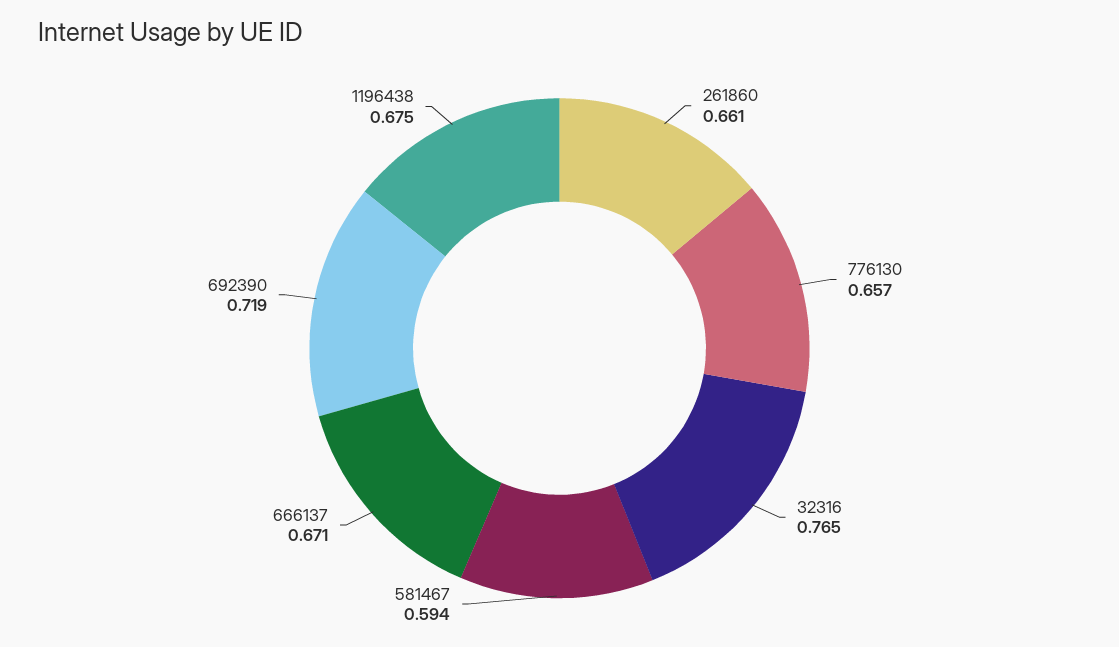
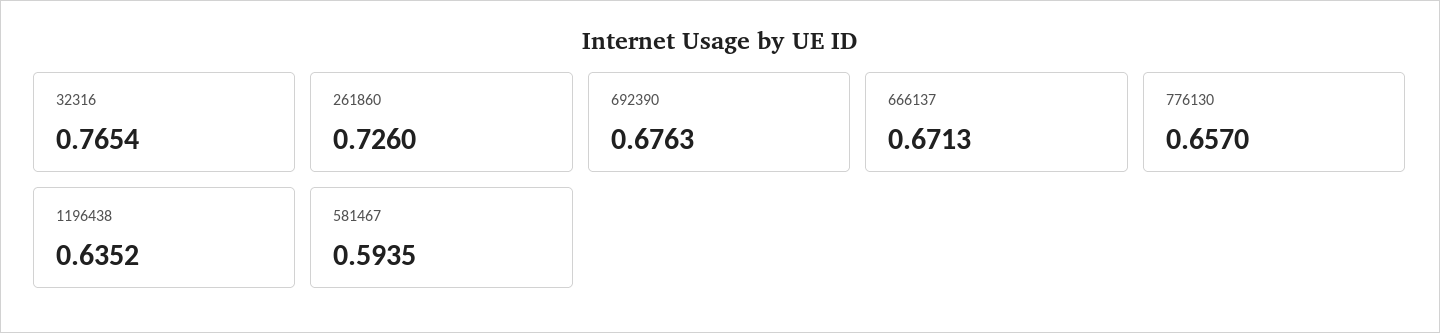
  {
-   "261860": 0.661,
+   "261860": 0.726,
    "776130": 0.657,
    "32316": 0.7654,
    "581467": 0.5935,
    "666137": 0.6713,
-   "692390": 0.719,
+   "692390": 0.6763,
-   "1196438": 0.675
+   "1196438": 0.6352
  }

